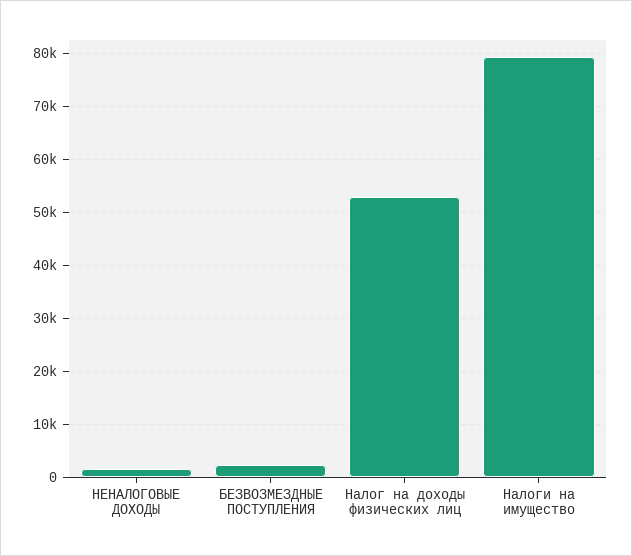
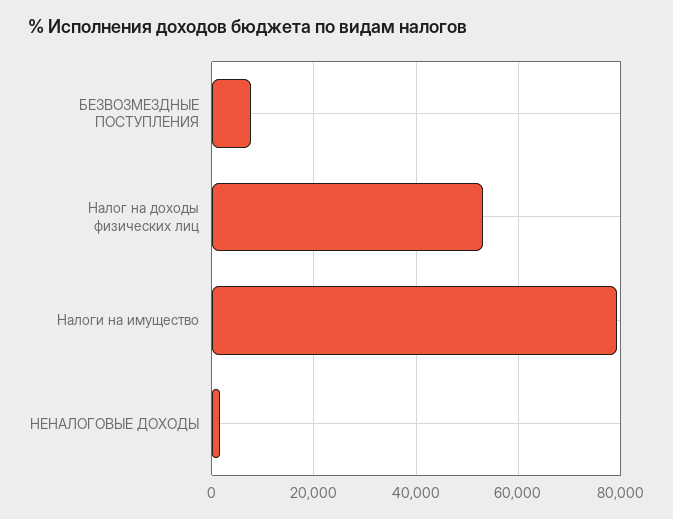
  {
    "НЕНАЛОГОВЫЕ ДОХОДЫ": 2000,
-   "БЕЗВОЗМЕЗДНЫЕ ПОСТУПЛЕНИЯ": 2000,
+   "БЕЗВОЗМЕЗДНЫЕ ПОСТУПЛЕНИЯ": 8000,
    "Налог на доходы физических лиц": 54000,
    "Налоги на имущество": 80000
  }

